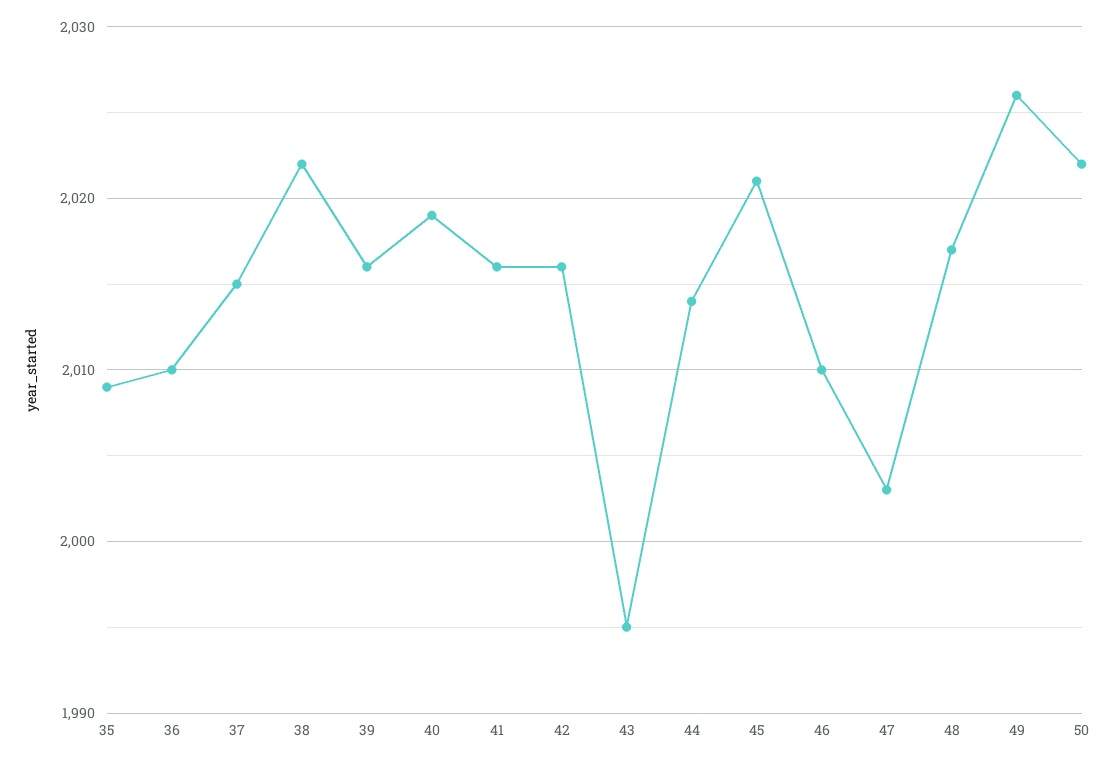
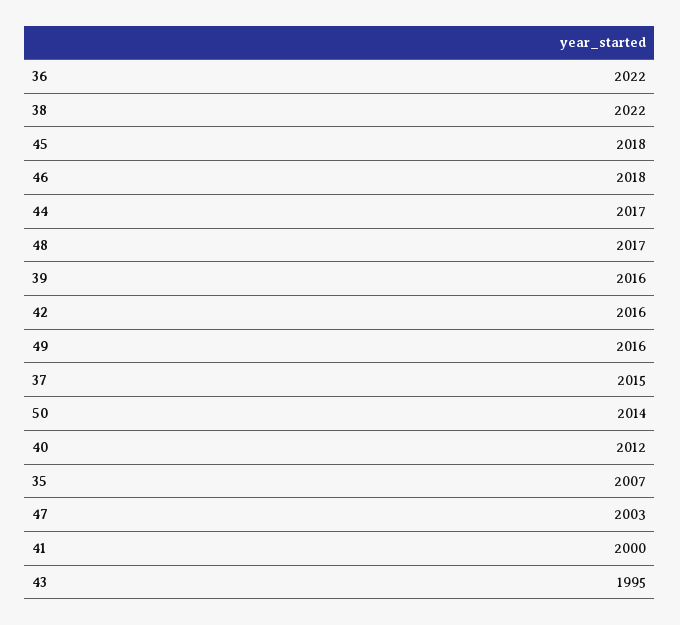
  {
-   "35": 2009,
+   "35": 2007,
-   "36": 2010,
+   "36": 2022,
    "37": 2015,
    "38": 2022,
    "39": 2016,
-   "40": 2019,
+   "40": 2012,
-   "41": 2016,
+   "41": 2000,
    "42": 2016,
    "43": 1995,
-   "44": 2014,
+   "44": 2017,
-   "45": 2021,
+   "45": 2018,
-   "46": 2010,
+   "46": 2018,
    "47": 2003,
    "48": 2017,
-   "49": 2026,
+   "49": 2016,
-   "50": 2022
+   "50": 2014
  }

